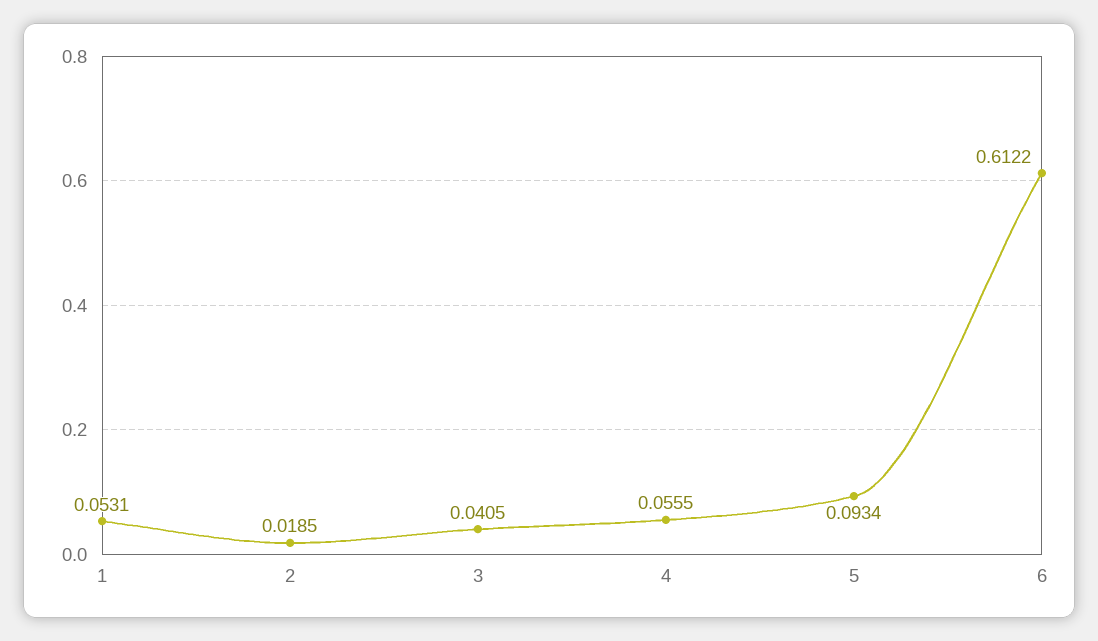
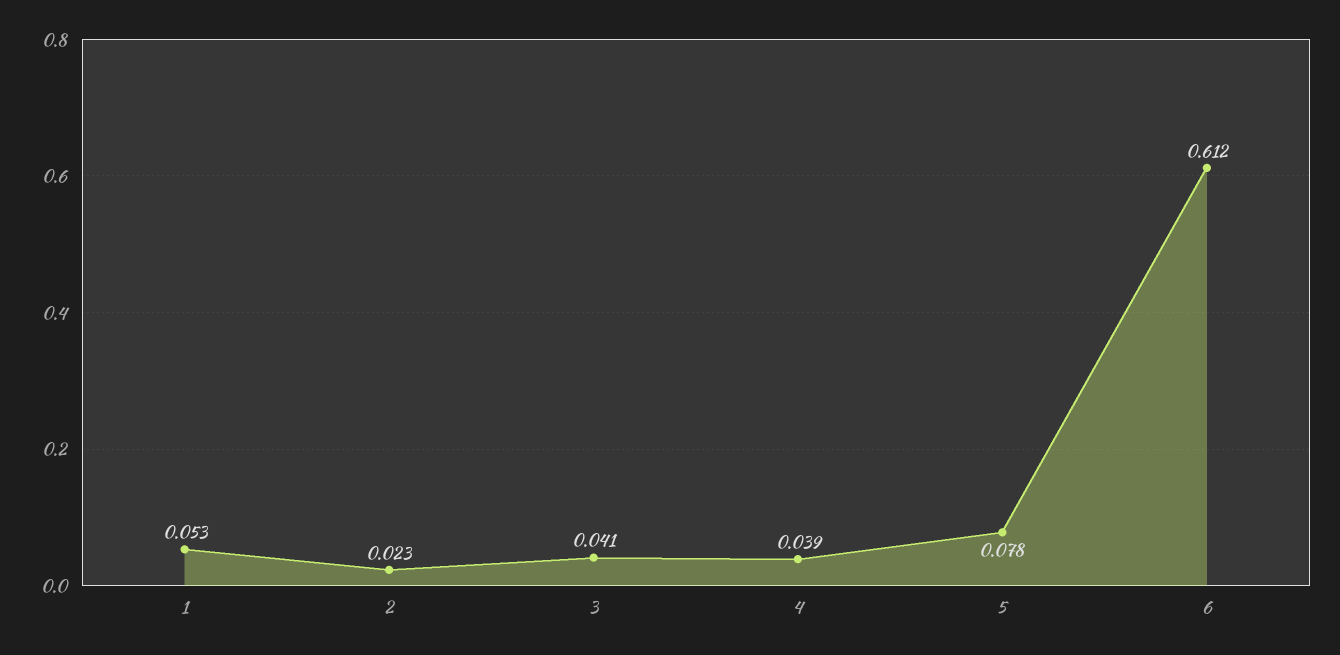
  {
    "1": 0.0531,
-   "2": 0.0185,
+   "2": 0.023,
    "3": 0.0405,
-   "4": 0.0555,
+   "4": 0.039,
-   "5": 0.0934,
+   "5": 0.078,
    "6": 0.6122
  }

